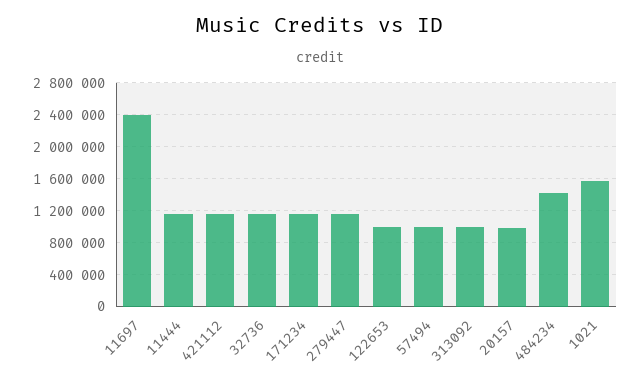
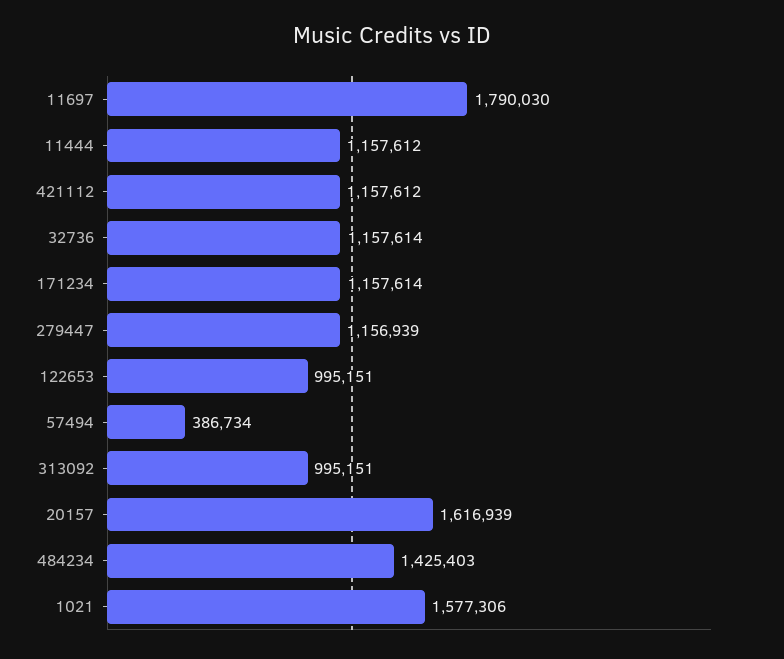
  {
-   "11697": 2400000,
+   "11697": 1790030,
    "11444": 1157612,
    "421112": 1157612,
    "32736": 1157614,
    "171234": 1157614,
    "279447": 1156939,
    "122653": 995151,
-   "57494": 1000000,
+   "57494": 386734,
    "313092": 995151,
-   "20157": 1000000,
+   "20157": 1616939,
    "484234": 1425403,
    "1021": 1577306
  }

